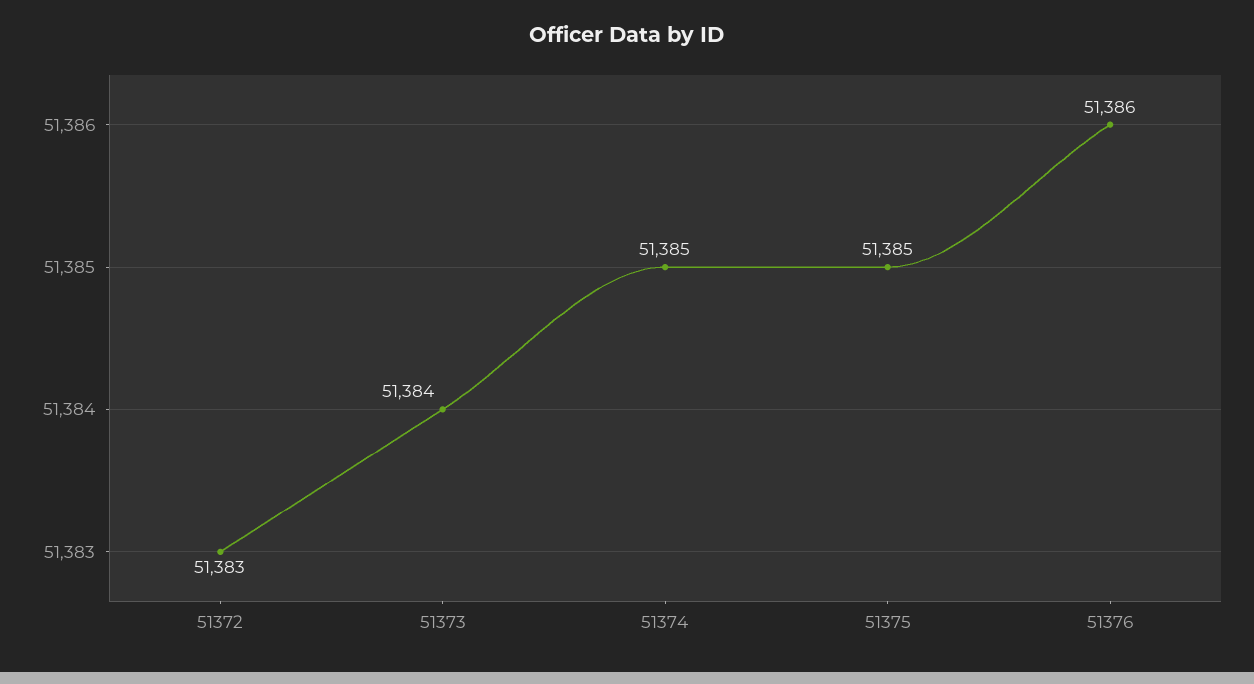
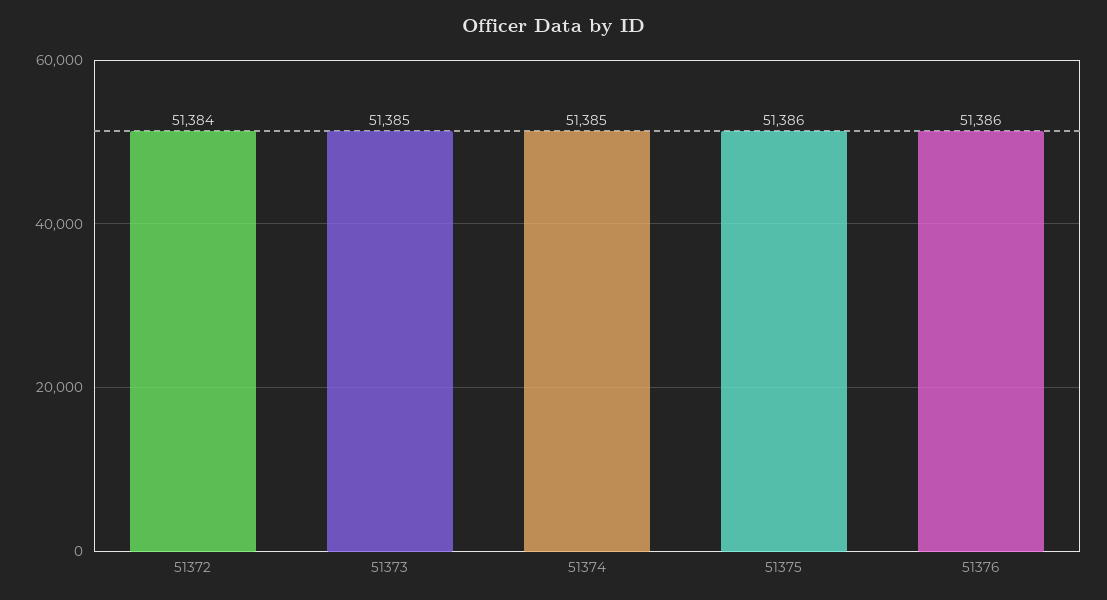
  {
-   "51372": 51383,
+   "51372": 51384,
-   "51373": 51384,
+   "51373": 51385,
    "51374": 51385,
-   "51375": 51385,
+   "51375": 51386,
    "51376": 51386
  }

